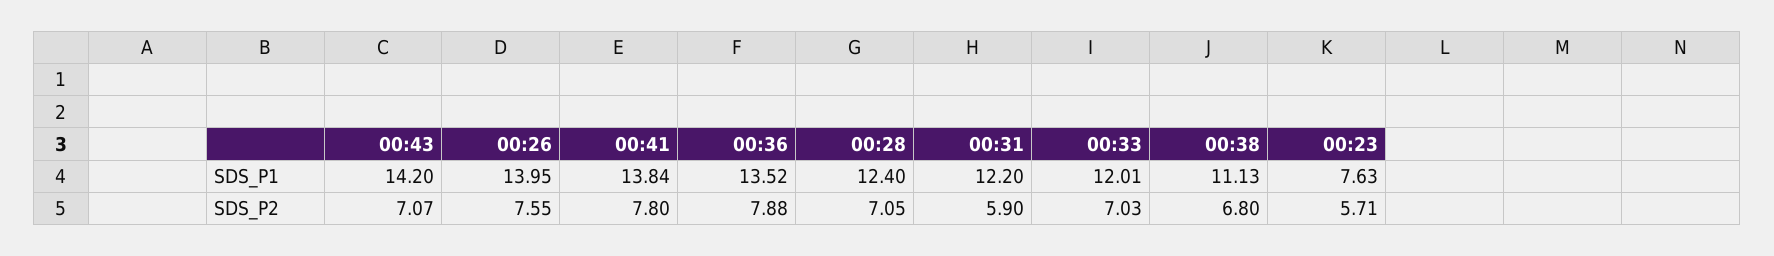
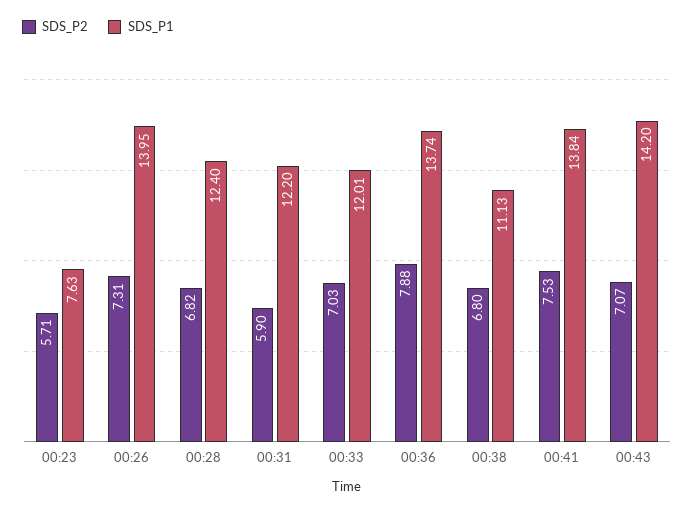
  {
    "SDS_P1": {
      "00:43": 14.2,
      "00:26": 13.95,
      "00:41": 13.84,
-     "00:36": 13.52,
+     "00:36": 13.74,
      "00:28": 12.4,
      "00:31": 12.2,
      "00:33": 12.01,
      "00:38": 11.13,
      "00:23": 7.63
    },
    "SDS_P2": {
      "00:43": 7.07,
-     "00:26": 7.55,
+     "00:26": 7.31,
-     "00:41": 7.8,
+     "00:41": 7.53,
      "00:36": 7.88,
-     "00:28": 7.05,
+     "00:28": 6.82,
      "00:31": 5.9,
      "00:33": 7.03,
      "00:38": 6.8,
      "00:23": 5.71
    }
  }

